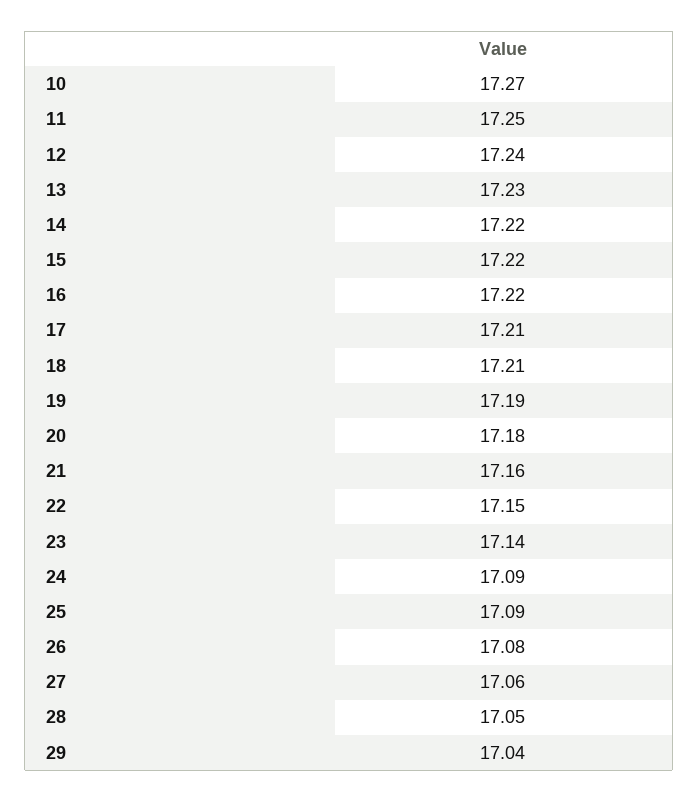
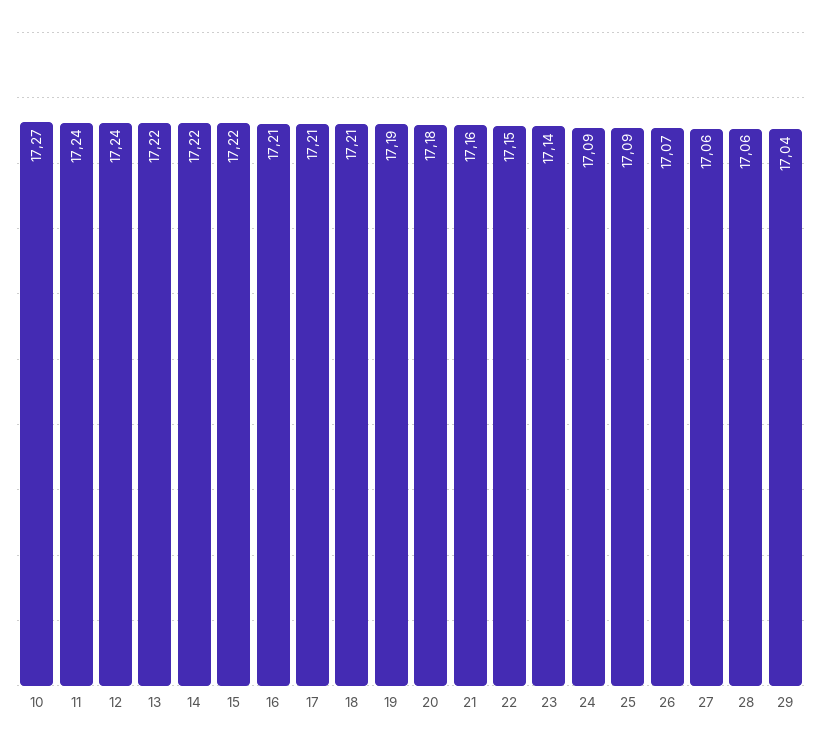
  {
    "10": 17.27,
-   "11": 17.25,
+   "11": 17.24,
    "12": 17.24,
-   "13": 17.23,
+   "13": 17.22,
    "14": 17.22,
    "15": 17.22,
-   "16": 17.22,
+   "16": 17.21,
    "17": 17.21,
    "18": 17.21,
    "19": 17.19,
    "20": 17.18,
    "21": 17.16,
    "22": 17.15,
    "23": 17.14,
    "24": 17.09,
    "25": 17.09,
-   "26": 17.08,
+   "26": 17.07,
    "27": 17.06,
-   "28": 17.05,
+   "28": 17.06,
    "29": 17.04
  }

